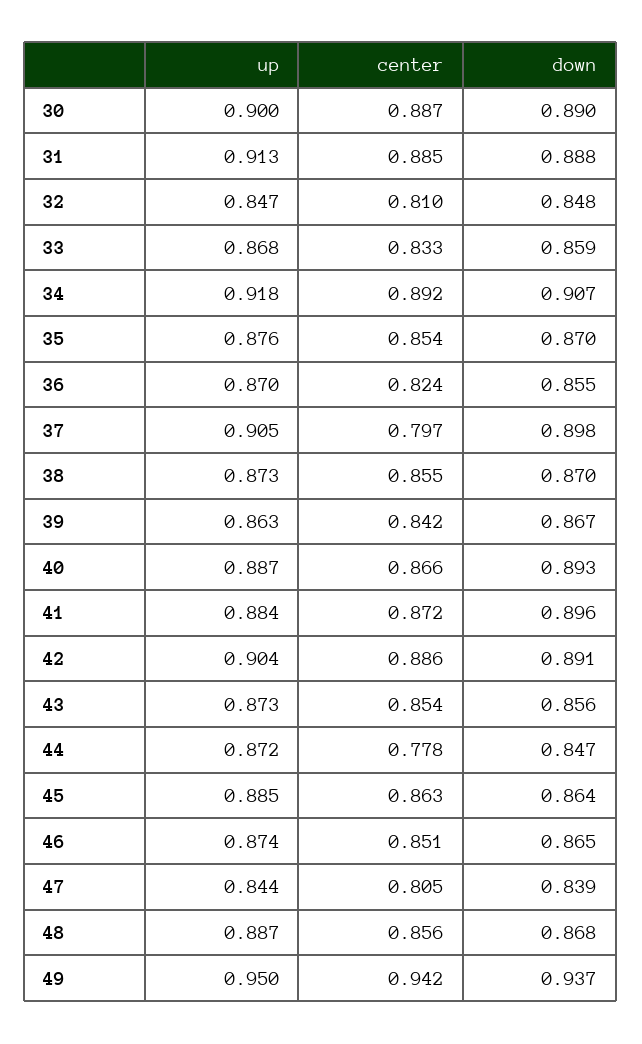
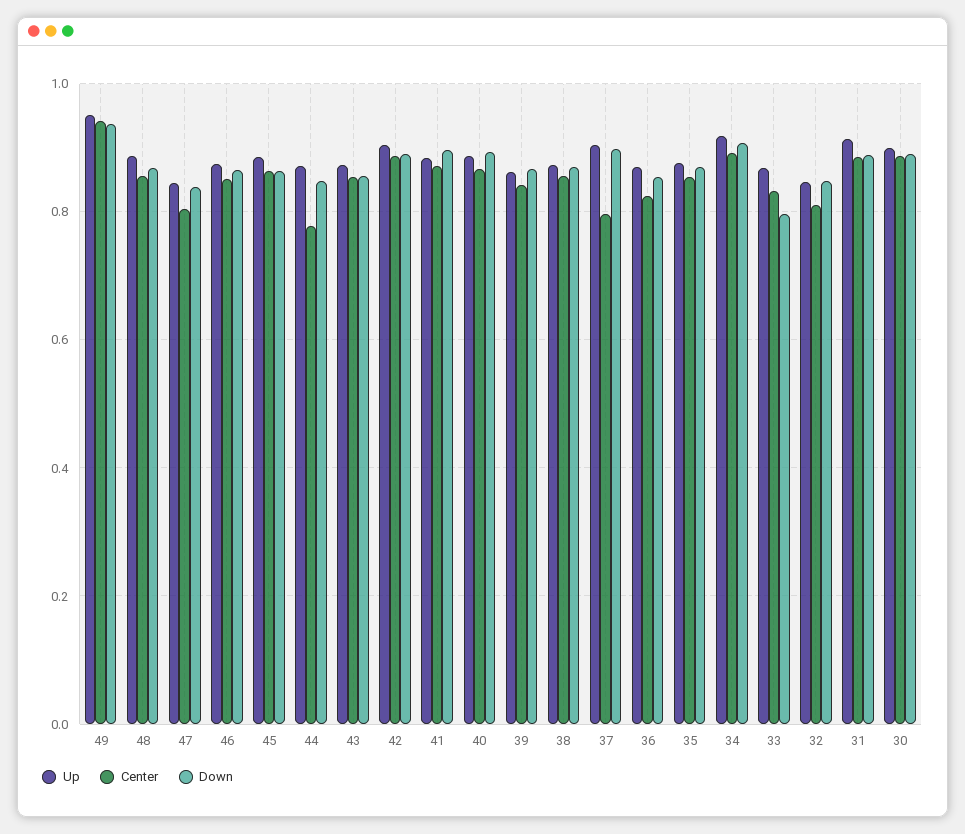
  {
    "up": {
      "30": 0.9,
      "31": 0.913,
      "32": 0.847,
      "33": 0.868,
      "34": 0.918,
      "35": 0.876,
      "36": 0.87,
      "37": 0.905,
      "38": 0.873,
      "39": 0.863,
      "40": 0.887,
      "41": 0.884,
      "42": 0.904,
      "43": 0.873,
      "44": 0.872,
      "45": 0.885,
      "46": 0.874,
      "47": 0.844,
      "48": 0.887,
      "49": 0.95
    },
    "center": {
      "30": 0.887,
      "31": 0.885,
      "32": 0.81,
      "33": 0.833,
      "34": 0.892,
      "35": 0.854,
      "36": 0.824,
      "37": 0.797,
      "38": 0.855,
      "39": 0.842,
      "40": 0.866,
      "41": 0.872,
      "42": 0.886,
      "43": 0.854,
      "44": 0.778,
      "45": 0.863,
      "46": 0.851,
      "47": 0.805,
      "48": 0.856,
      "49": 0.942
    },
    "down": {
      "30": 0.89,
      "31": 0.888,
      "32": 0.848,
-     "33": 0.859,
+     "33": 0.8,
      "34": 0.907,
      "35": 0.87,
      "36": 0.855,
      "37": 0.898,
      "38": 0.87,
      "39": 0.867,
      "40": 0.893,
      "41": 0.896,
      "42": 0.891,
      "43": 0.856,
      "44": 0.847,
      "45": 0.864,
      "46": 0.865,
      "47": 0.839,
      "48": 0.868,
      "49": 0.937
    }
  }

